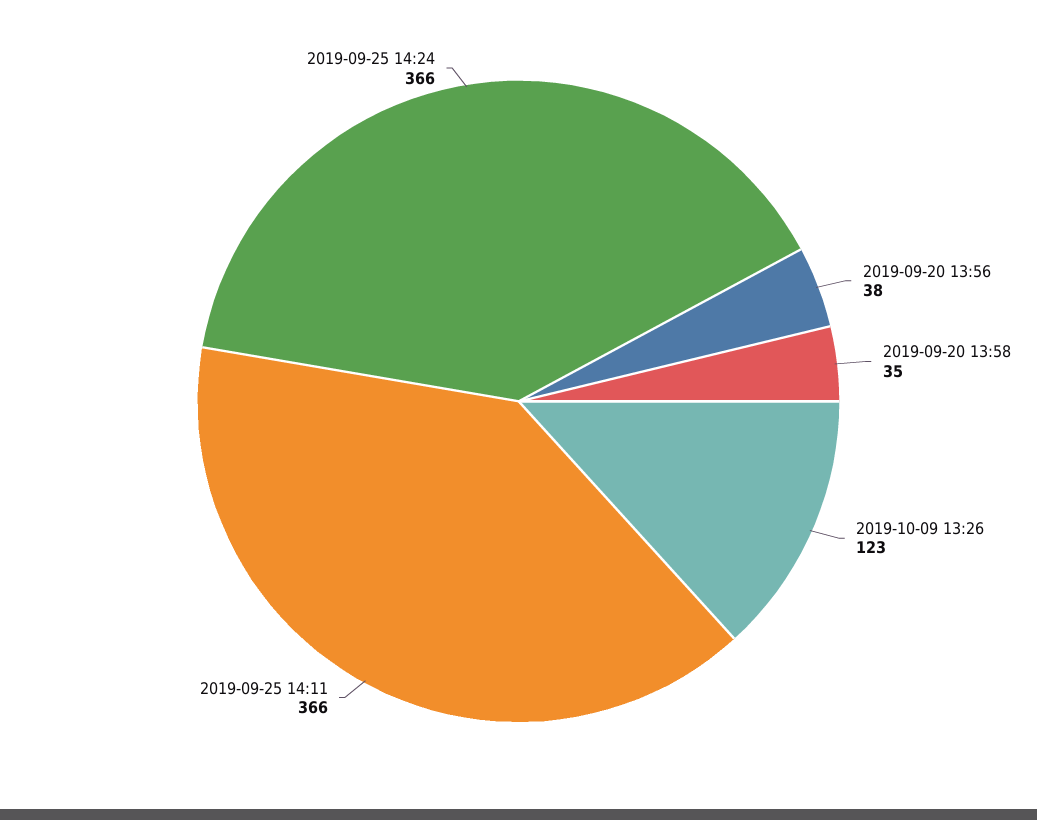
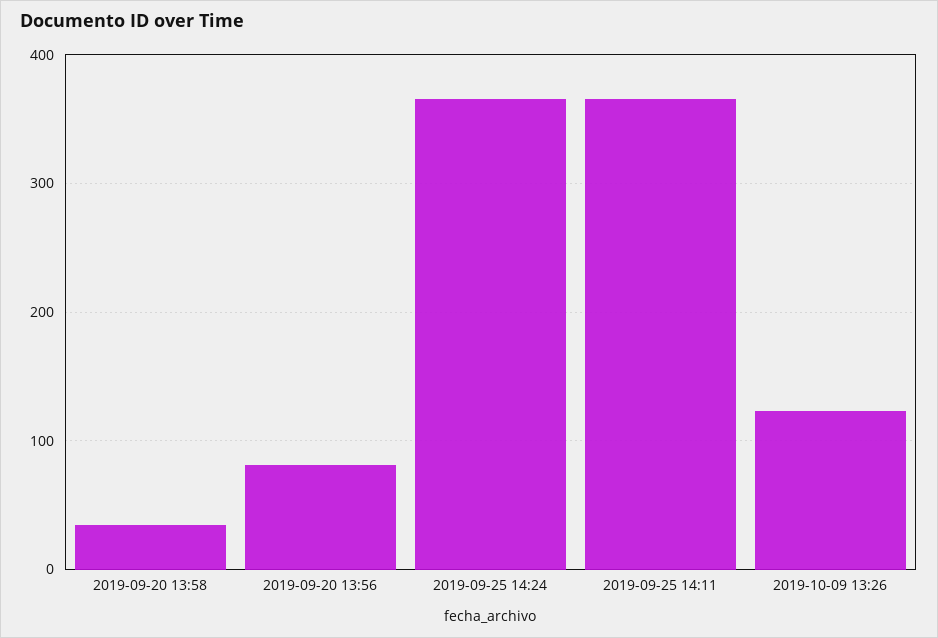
  {
-   "2019-09-20 13:56": 38,
+   "2019-09-20 13:56": 80,
    "2019-09-20 13:58": 35,
    "2019-10-09 13:26": 123,
    "2019-09-25 14:11": 366,
    "2019-09-25 14:24": 366
  }

